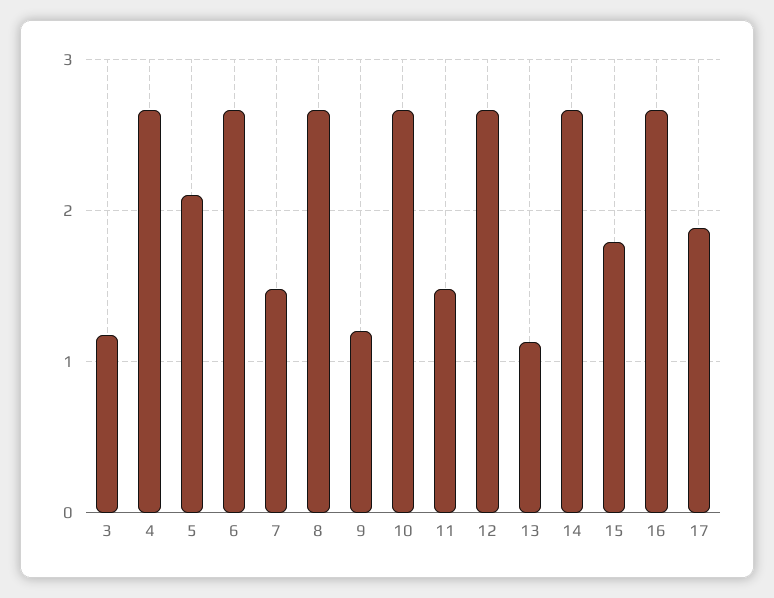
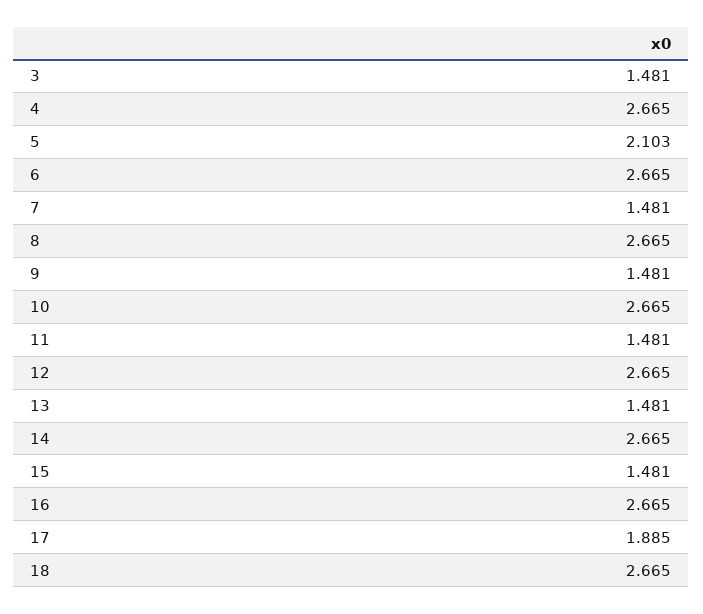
  {
-   "3": 1.2,
+   "3": 1.481,
    "4": 2.665,
    "5": 2.103,
    "6": 2.665,
    "7": 1.481,
    "8": 2.665,
-   "9": 1.2,
+   "9": 1.481,
    "10": 2.665,
    "11": 1.481,
    "12": 2.665,
-   "13": 1.1,
+   "13": 1.481,
    "14": 2.665,
-   "15": 1.8,
+   "15": 1.481,
    "16": 2.665,
-   "17": 1.885
+   "17": 1.885,
+   "18": 2.665
  }

